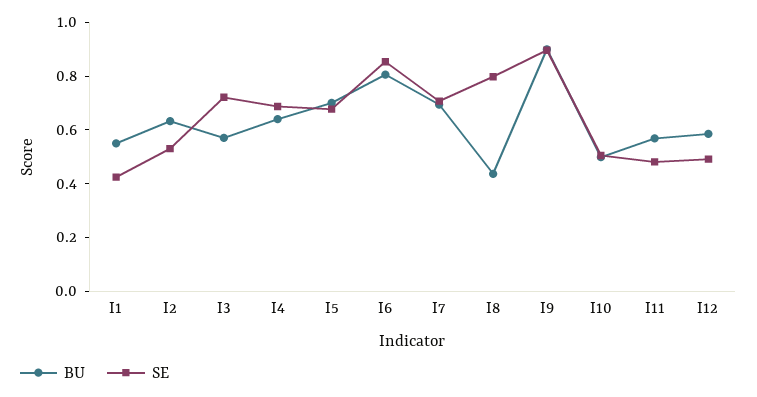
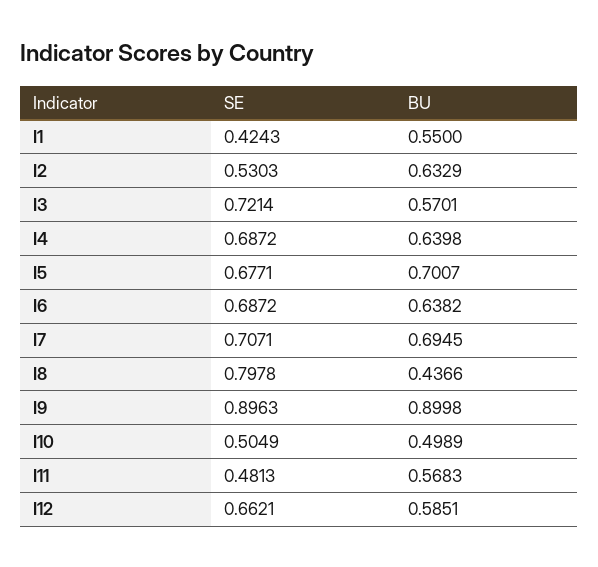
  {
    "BU": {
      "I1": 0.55,
      "I2": 0.6329,
      "I3": 0.5701,
      "I4": 0.6398,
      "I5": 0.7007,
-     "I6": 0.8,
+     "I6": 0.6382,
      "I7": 0.6945,
      "I8": 0.4366,
      "I9": 0.8998,
      "I10": 0.4989,
      "I11": 0.5683,
      "I12": 0.5851
    },
    "SE": {
      "I1": 0.4243,
      "I2": 0.5303,
      "I3": 0.7214,
      "I4": 0.6872,
      "I5": 0.6771,
-     "I6": 0.85,
+     "I6": 0.6872,
      "I7": 0.7071,
      "I8": 0.7978,
      "I9": 0.8963,
      "I10": 0.5049,
      "I11": 0.4813,
-     "I12": 0.5
+     "I12": 0.6621
    }
  }

